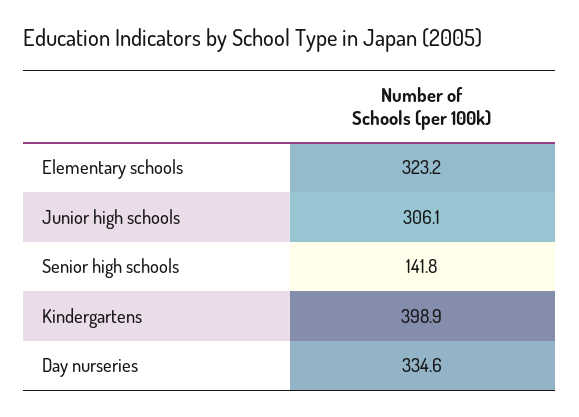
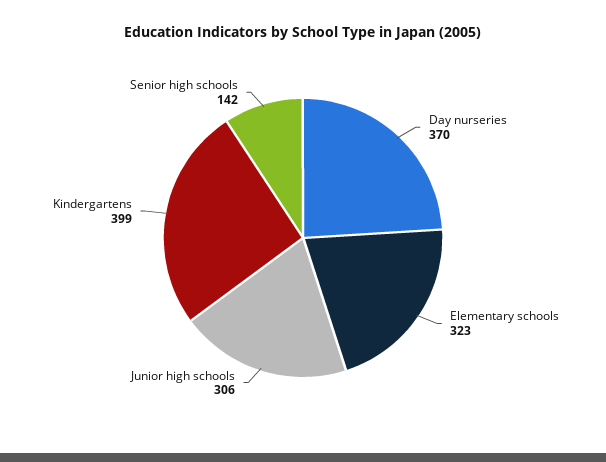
  {
    "Elementary schools": 323.2,
    "Junior high schools": 306.1,
    "Senior high schools": 141.8,
    "Kindergartens": 398.9,
-   "Day nurseries": 334.6
+   "Day nurseries": 370
  }

